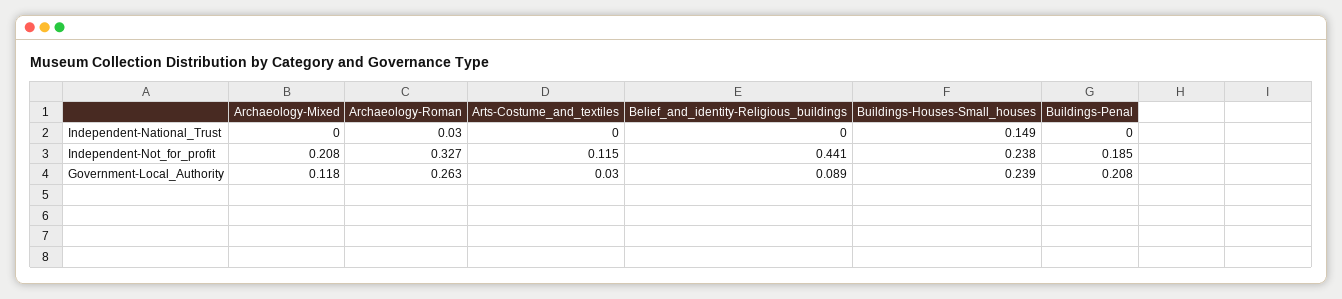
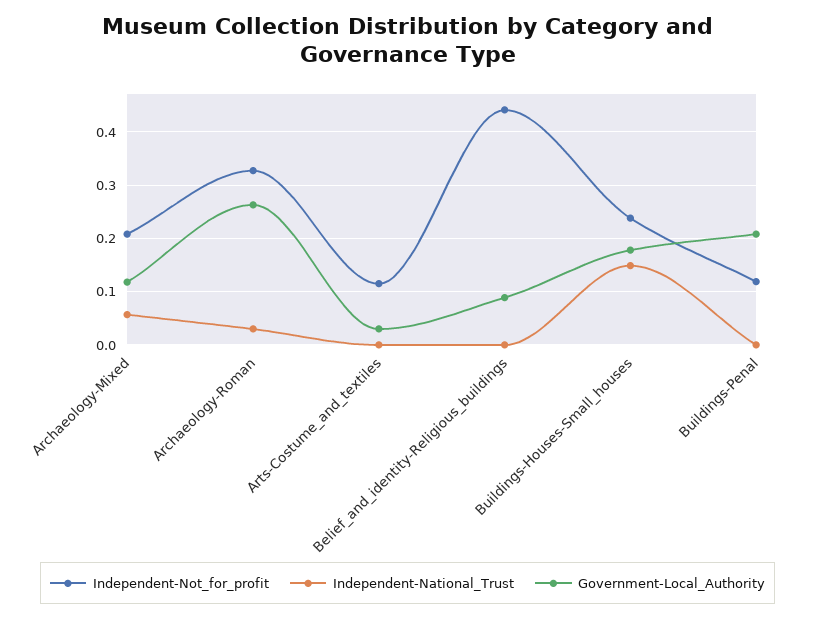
  {
    "Independent-National_Trust": {
-     "Archaeology-Mixed": 0,
+     "Archaeology-Mixed": 0.06,
      "Archaeology-Roman": 0.03,
      "Arts-Costume_and_textiles": 0,
      "Belief_and_identity-Religious_buildings": 0,
      "Buildings-Houses-Small_houses": 0.149,
      "Buildings-Penal": 0
    },
    "Independent-Not_for_profit": {
      "Archaeology-Mixed": 0.208,
      "Archaeology-Roman": 0.327,
      "Arts-Costume_and_textiles": 0.115,
      "Belief_and_identity-Religious_buildings": 0.441,
      "Buildings-Houses-Small_houses": 0.238,
-     "Buildings-Penal": 0.185
+     "Buildings-Penal": 0.12
    },
    "Government-Local_Authority": {
      "Archaeology-Mixed": 0.118,
      "Archaeology-Roman": 0.263,
      "Arts-Costume_and_textiles": 0.03,
      "Belief_and_identity-Religious_buildings": 0.089,
-     "Buildings-Houses-Small_houses": 0.239,
+     "Buildings-Houses-Small_houses": 0.18,
      "Buildings-Penal": 0.208
    }
  }

